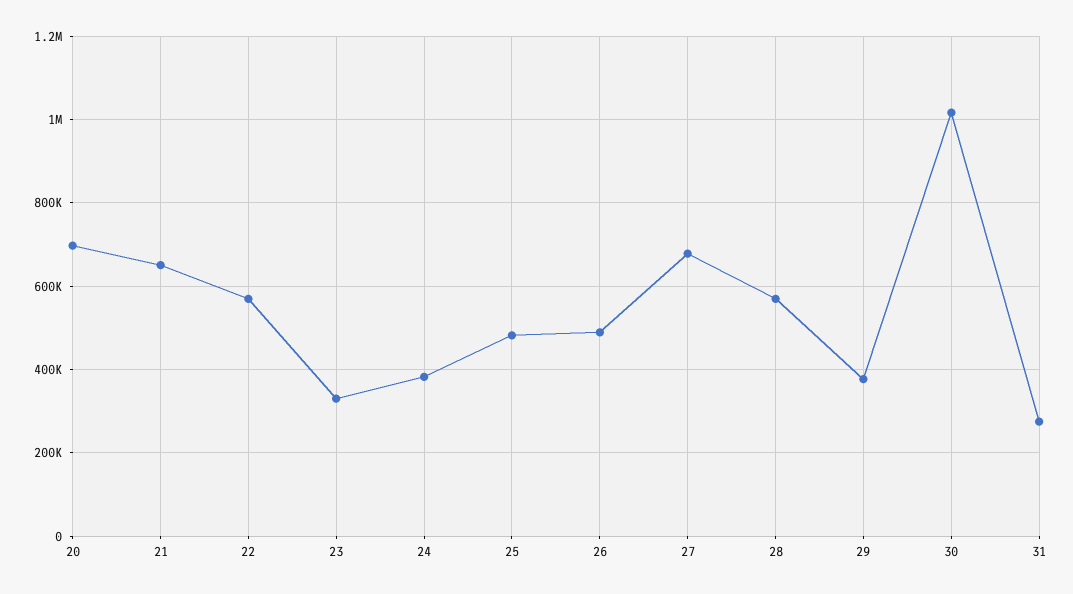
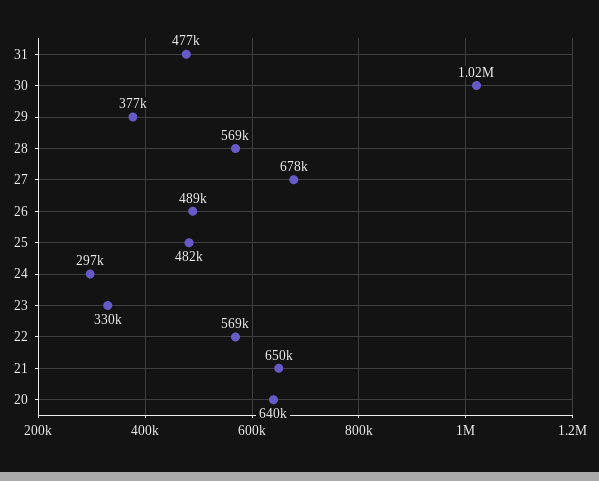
  {
-   "20": 700000,
+   "20": 640000,
    "21": 650000,
    "22": 569000,
    "23": 330000,
-   "24": 380000,
+   "24": 297000,
    "25": 482000,
    "26": 489000,
    "27": 678000,
    "28": 569000,
    "29": 377000,
    "30": 1020000,
-   "31": 280000
+   "31": 477000
  }

